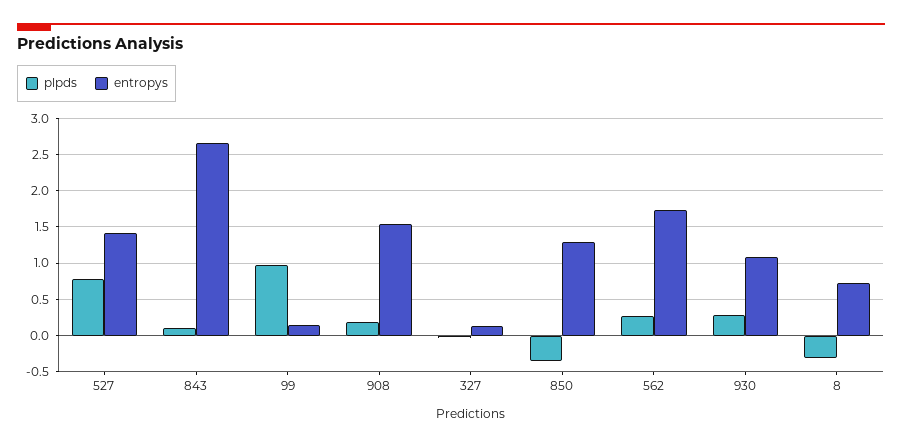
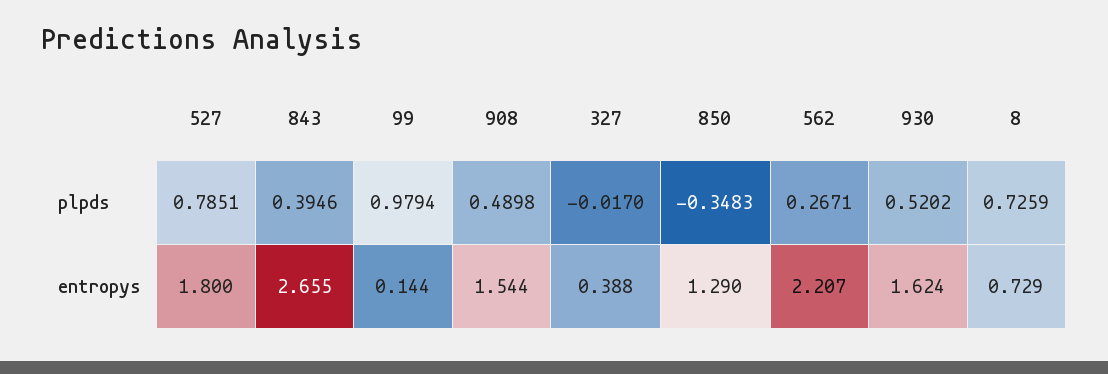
  {
    "plpds": {
      "527": 0.7851,
-     "843": 0.1,
+     "843": 0.3946,
      "99": 0.9794,
-     "908": 0.2,
+     "908": 0.4898,
      "327": -0.017,
      "850": -0.3483,
      "562": 0.2671,
-     "930": 0.3,
+     "930": 0.5202,
-     "8": -0.3
+     "8": 0.7259
    },
    "entropys": {
-     "527": 1.4,
+     "527": 1.8,
      "843": 2.655,
      "99": 0.144,
      "908": 1.544,
-     "327": 0.1,
+     "327": 0.388,
      "850": 1.29,
-     "562": 1.7,
+     "562": 2.207,
-     "930": 1.1,
+     "930": 1.624,
      "8": 0.729
    }
  }

